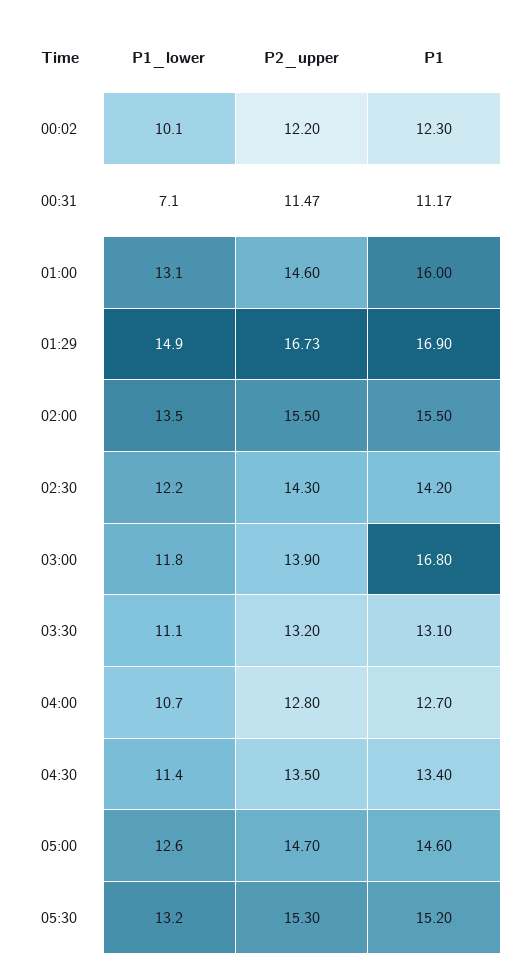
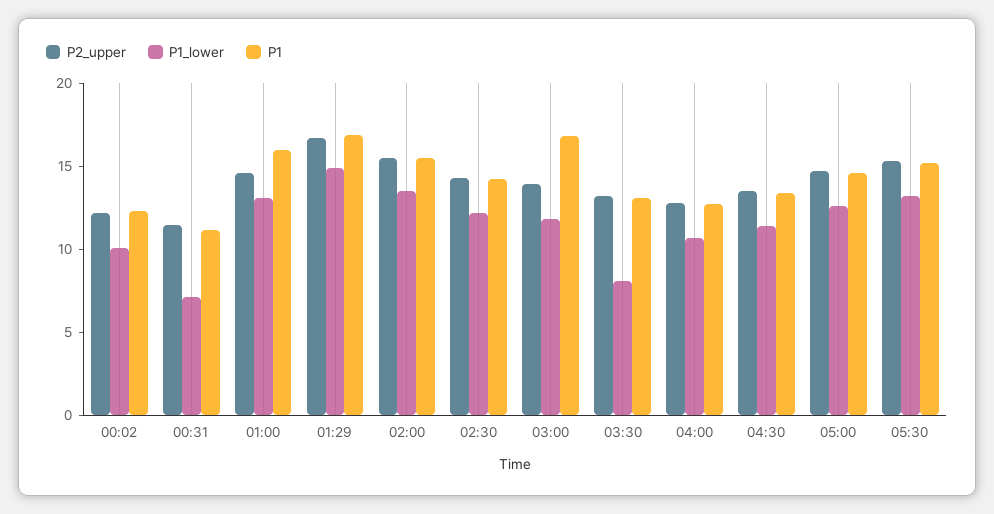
  {
    "P1_lower": {
      "00:02": 10.1,
      "00:31": 7.1,
      "01:00": 13.1,
      "01:29": 14.9,
      "02:00": 13.5,
      "02:30": 12.2,
      "03:00": 11.8,
-     "03:30": 11.1,
+     "03:30": 8,
      "04:00": 10.7,
      "04:30": 11.4,
      "05:00": 12.6,
      "05:30": 13.2
    },
    "P2_upper": {
      "00:02": 12.2,
      "00:31": 11.47,
      "01:00": 14.6,
      "01:29": 16.73,
      "02:00": 15.5,
      "02:30": 14.3,
      "03:00": 13.9,
      "03:30": 13.2,
      "04:00": 12.8,
      "04:30": 13.5,
      "05:00": 14.7,
      "05:30": 15.3
    },
    "P1": {
      "00:02": 12.3,
      "00:31": 11.17,
      "01:00": 16,
      "01:29": 16.9,
      "02:00": 15.5,
      "02:30": 14.2,
      "03:00": 16.8,
      "03:30": 13.1,
      "04:00": 12.7,
      "04:30": 13.4,
      "05:00": 14.6,
      "05:30": 15.2
    }
  }

